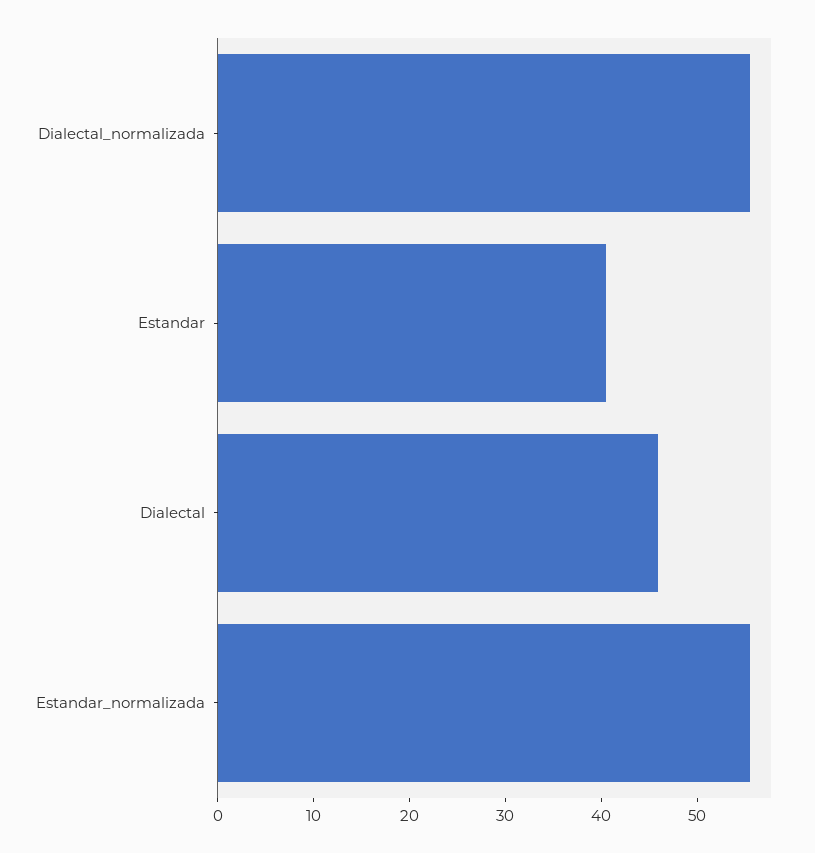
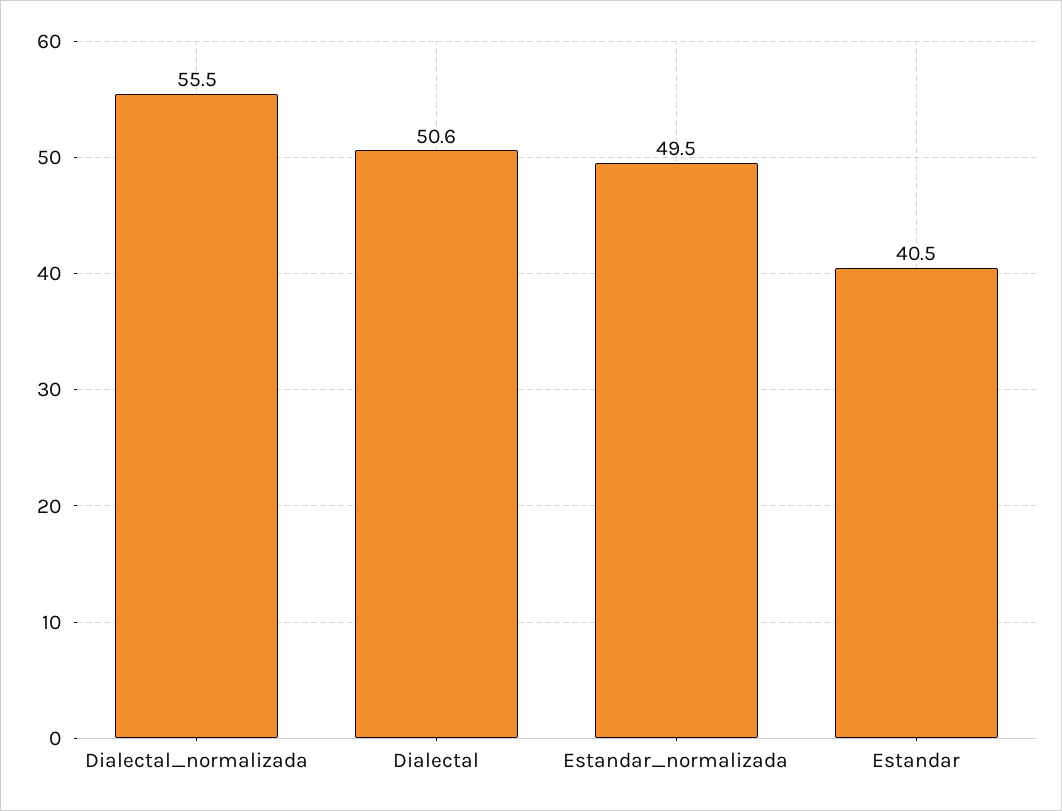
  {
    "Dialectal_normalizada": 55.5,
    "Estandar": 40.5,
-   "Dialectal": 46,
+   "Dialectal": 50.6,
-   "Estandar_normalizada": 56
+   "Estandar_normalizada": 49.5
  }

